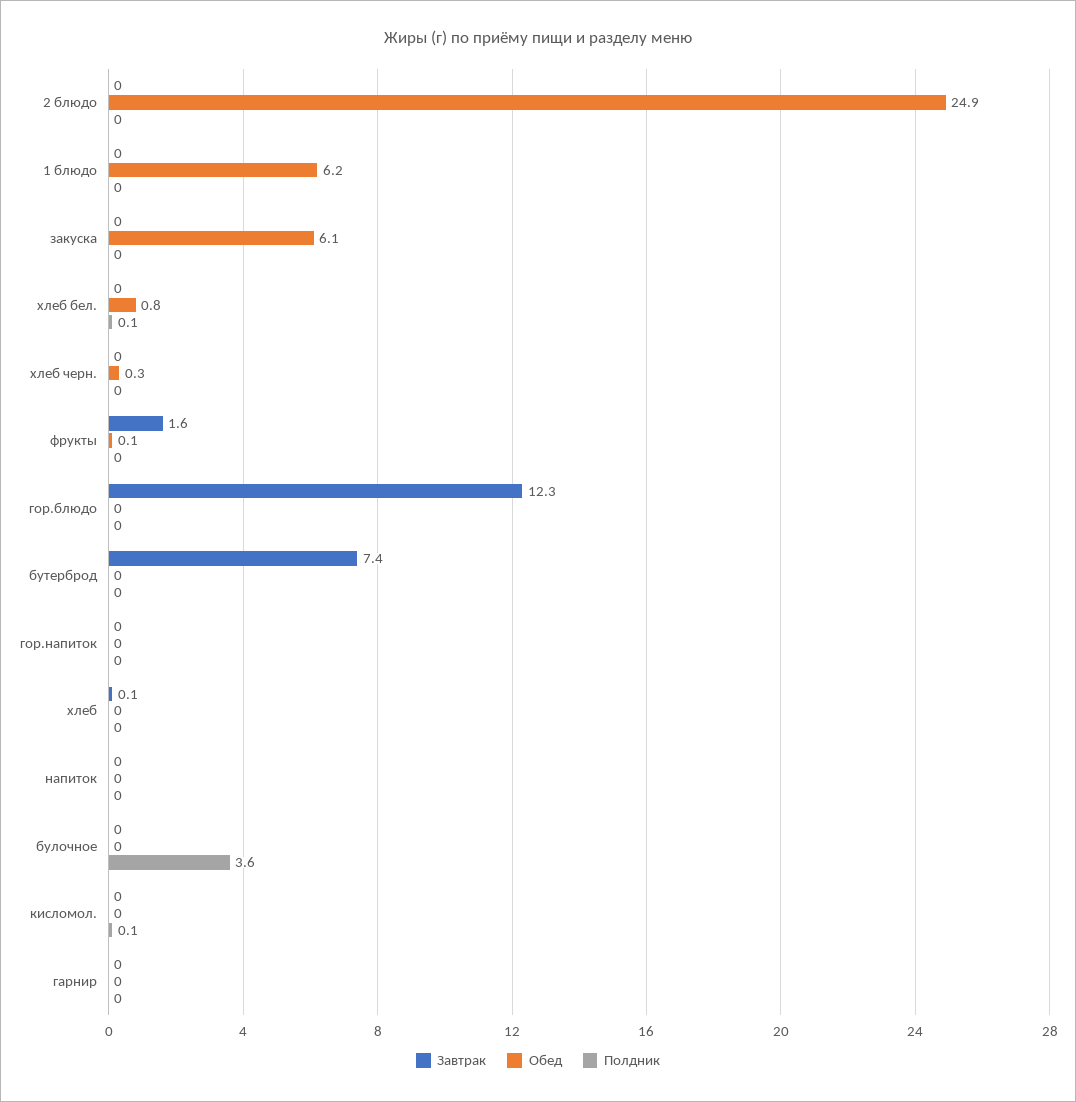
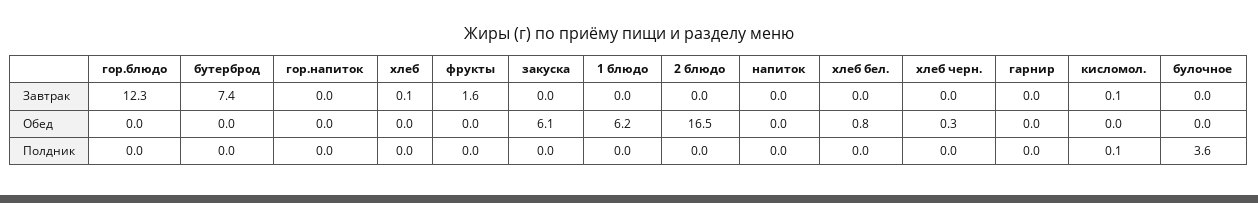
  {
    "Завтрак": {
      "2 блюдо": 0,
      "1 блюдо": 0,
      "закуска": 0,
      "хлеб бел.": 0,
      "хлеб черн.": 0,
      "фрукты": 1.6,
      "гор.блюдо": 12.3,
      "бутерброд": 7.4,
      "гор.напиток": 0,
      "хлеб": 0.1,
      "напиток": 0,
      "булочное": 0,
-     "кисломол.": 0,
+     "кисломол.": 0.1,
      "гарнир": 0
    },
    "Обед": {
-     "2 блюдо": 24.9,
+     "2 блюдо": 16.5,
      "1 блюдо": 6.2,
      "закуска": 6.1,
      "хлеб бел.": 0.8,
      "хлеб черн.": 0.3,
-     "фрукты": 0.1,
+     "фрукты": 0,
      "гор.блюдо": 0,
      "бутерброд": 0,
      "гор.напиток": 0,
      "хлеб": 0,
      "напиток": 0,
      "булочное": 0,
      "кисломол.": 0,
      "гарнир": 0
    },
    "Полдник": {
      "2 блюдо": 0,
      "1 блюдо": 0,
      "закуска": 0,
-     "хлеб бел.": 0.1,
+     "хлеб бел.": 0,
      "хлеб черн.": 0,
      "фрукты": 0,
      "гор.блюдо": 0,
      "бутерброд": 0,
      "гор.напиток": 0,
      "хлеб": 0,
      "напиток": 0,
      "булочное": 3.6,
      "кисломол.": 0.1,
      "гарнир": 0
    }
  }

